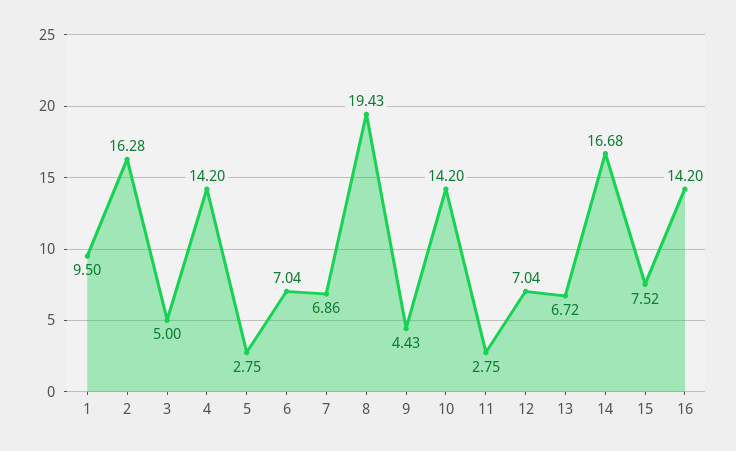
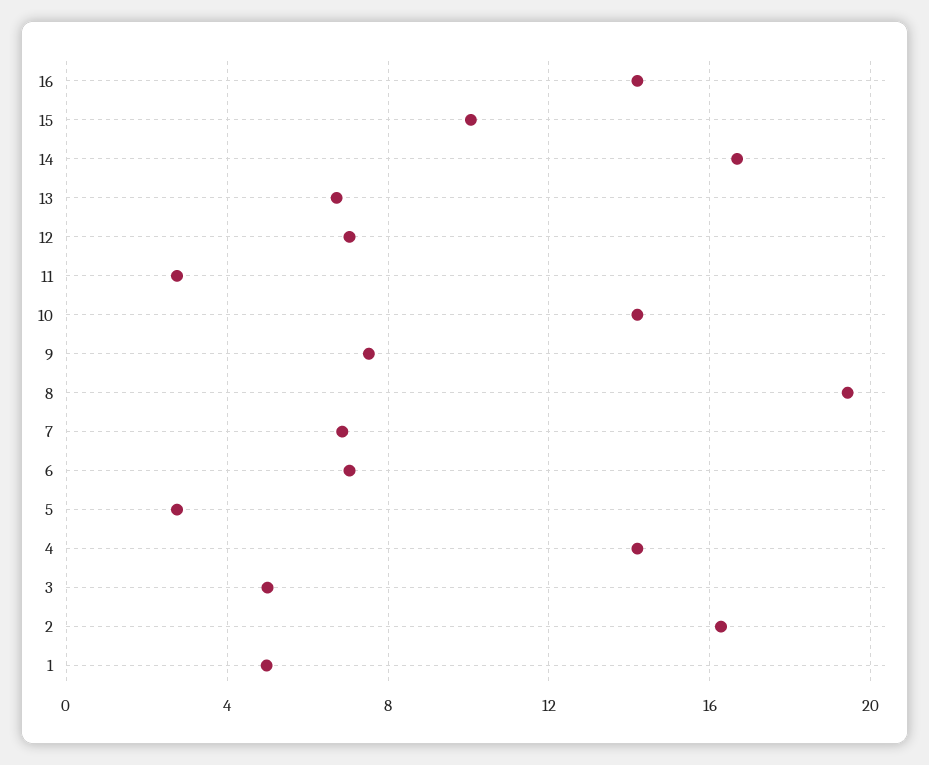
  {
-   "1": 9.5,
+   "1": 5,
    "2": 16.28,
    "3": 5,
    "4": 14.2,
    "5": 2.75,
    "6": 7.04,
    "7": 6.86,
    "8": 19.43,
-   "9": 4.43,
+   "9": 7.5,
    "10": 14.2,
    "11": 2.75,
    "12": 7.04,
    "13": 6.72,
    "14": 16.68,
-   "15": 7.52,
+   "15": 10,
    "16": 14.2
  }

